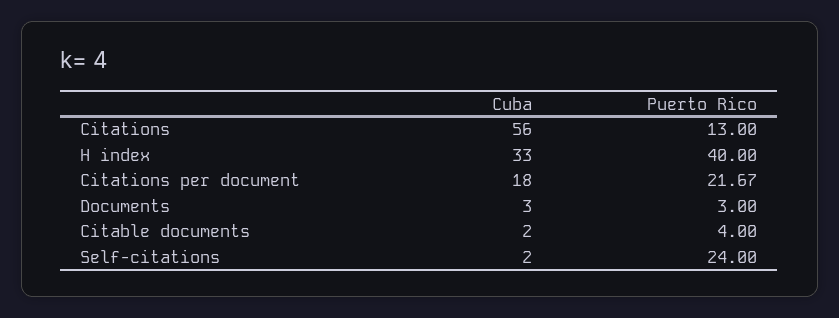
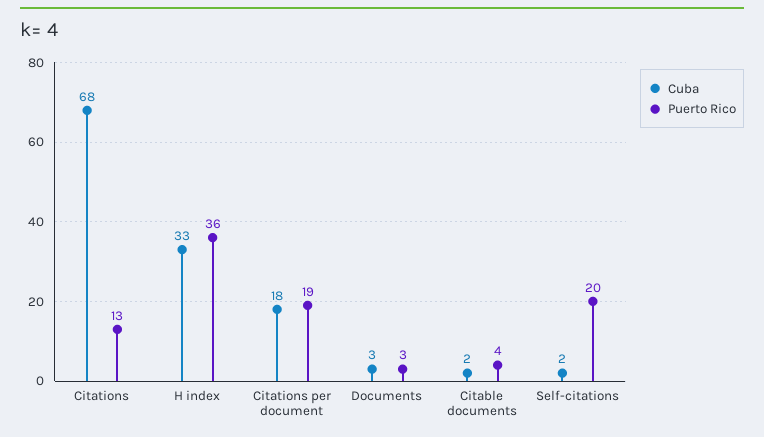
  {
    "Cuba": {
-     "Citations": 56,
+     "Citations": 68,
      "H index": 33,
      "Citations per document": 18,
      "Documents": 3,
      "Citable documents": 2,
      "Self-citations": 2
    },
    "Puerto Rico": {
      "Citations": 13,
-     "H index": 40,
+     "H index": 36,
-     "Citations per document": 21.67,
+     "Citations per document": 19,
      "Documents": 3,
      "Citable documents": 4,
-     "Self-citations": 24
+     "Self-citations": 20
    }
  }

